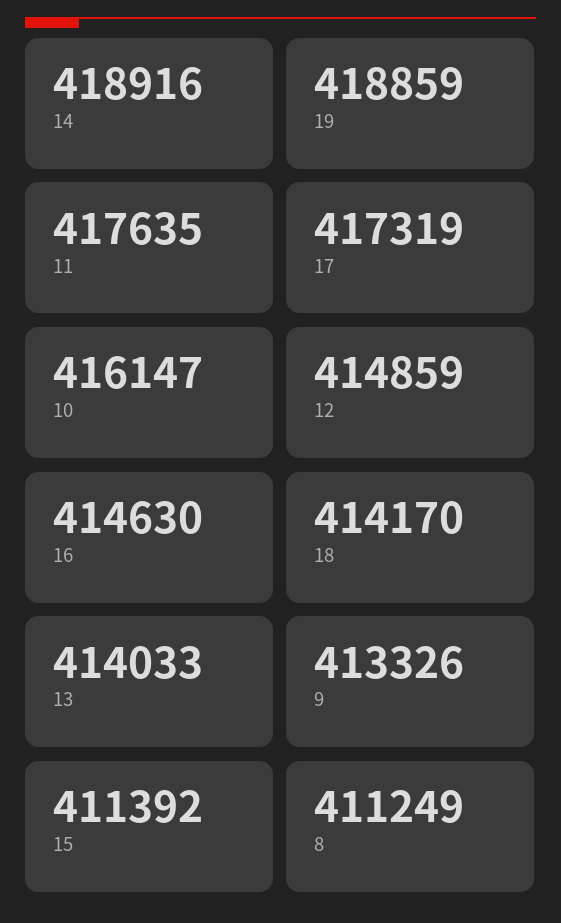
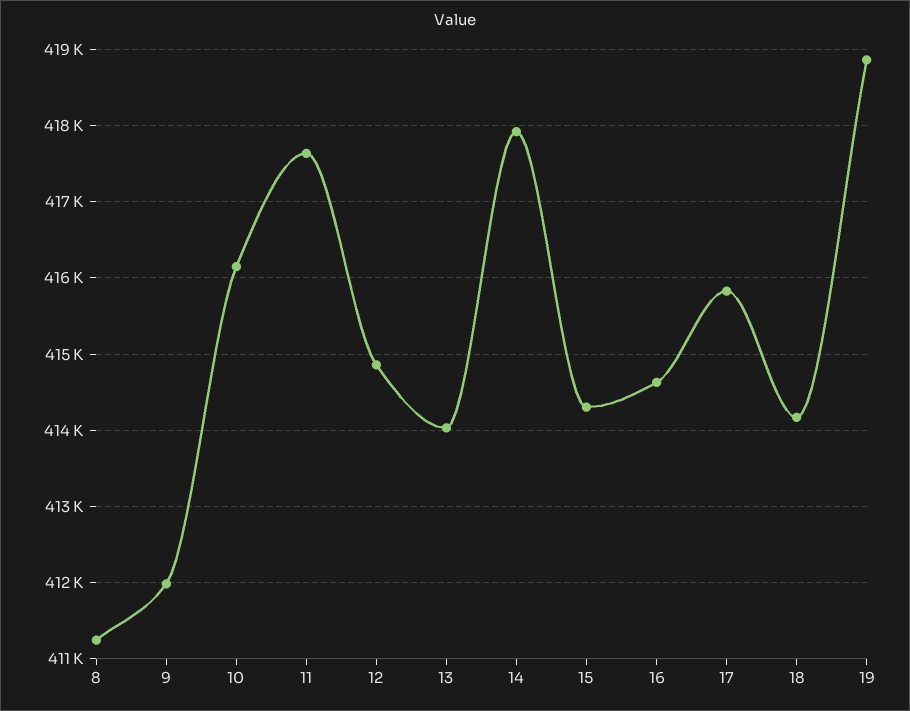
  {
-   "14": 418916,
+   "14": 417900,
    "19": 418859,
    "11": 417635,
-   "17": 417319,
+   "17": 415800,
    "10": 416147,
    "12": 414859,
    "16": 414630,
    "18": 414170,
    "13": 414033,
-   "9": 413326,
+   "9": 412000,
-   "15": 411392,
+   "15": 414300,
    "8": 411249
  }

